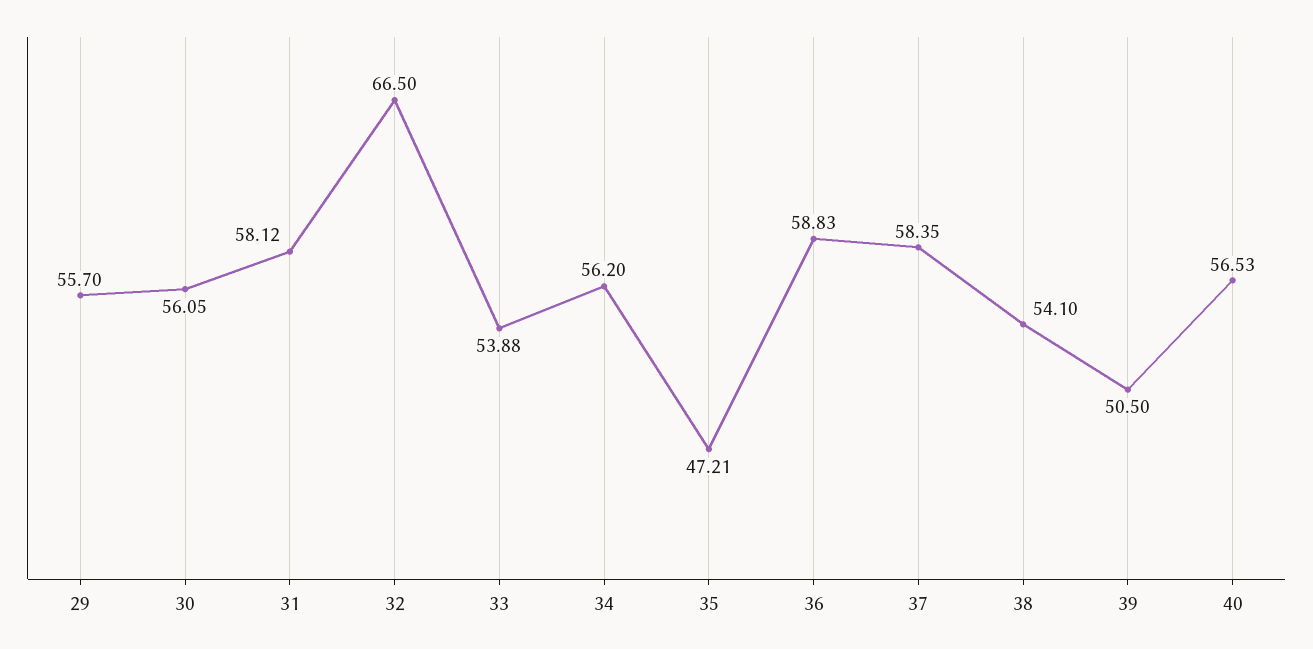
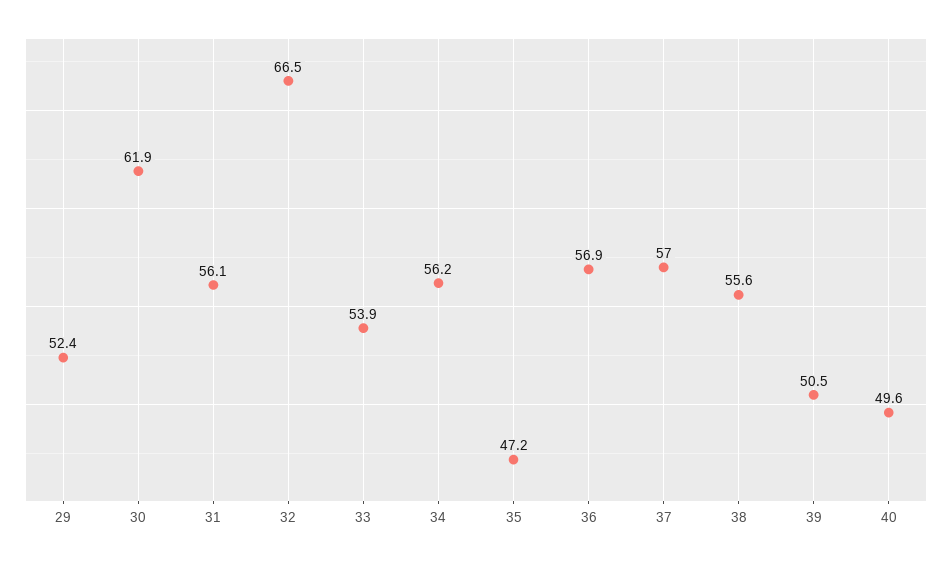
  {
-   "29": 55.7,
+   "29": 52.4,
-   "30": 56.05,
+   "30": 61.9,
-   "31": 58.12,
+   "31": 56.1,
    "32": 66.5,
    "33": 53.88,
    "34": 56.2,
    "35": 47.21,
-   "36": 58.83,
+   "36": 56.9,
-   "37": 58.35,
+   "37": 57,
-   "38": 54.1,
+   "38": 55.6,
    "39": 50.5,
-   "40": 56.53
+   "40": 49.6
  }

